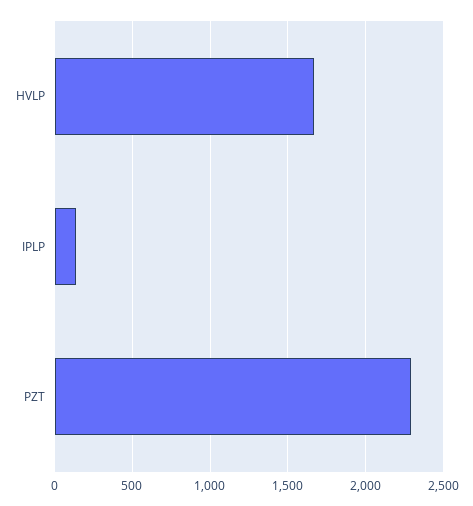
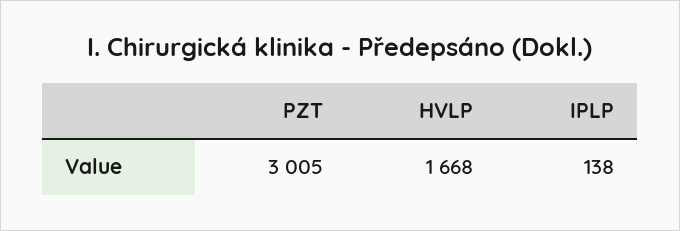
  {
    "HVLP": 1668,
    "IPLP": 138,
-   "PZT": 2300
+   "PZT": 3005
  }

